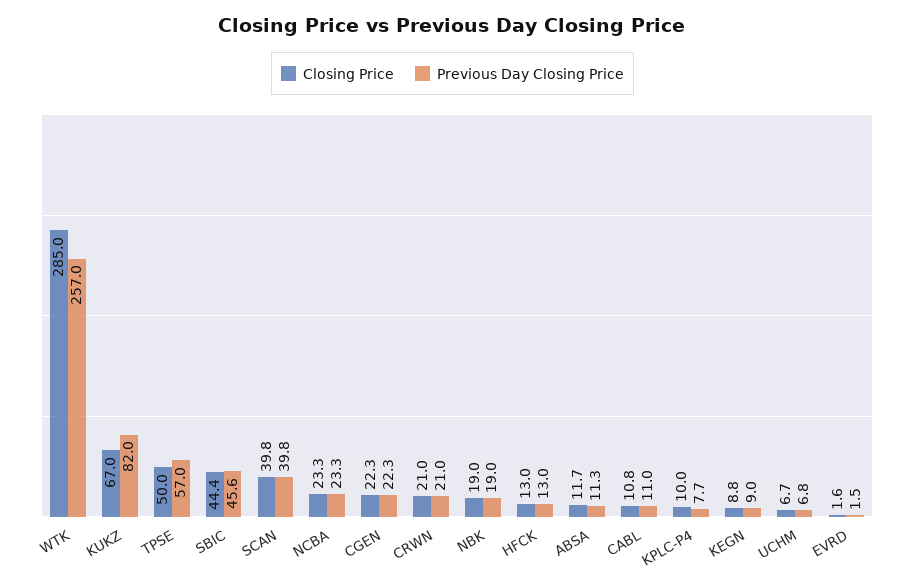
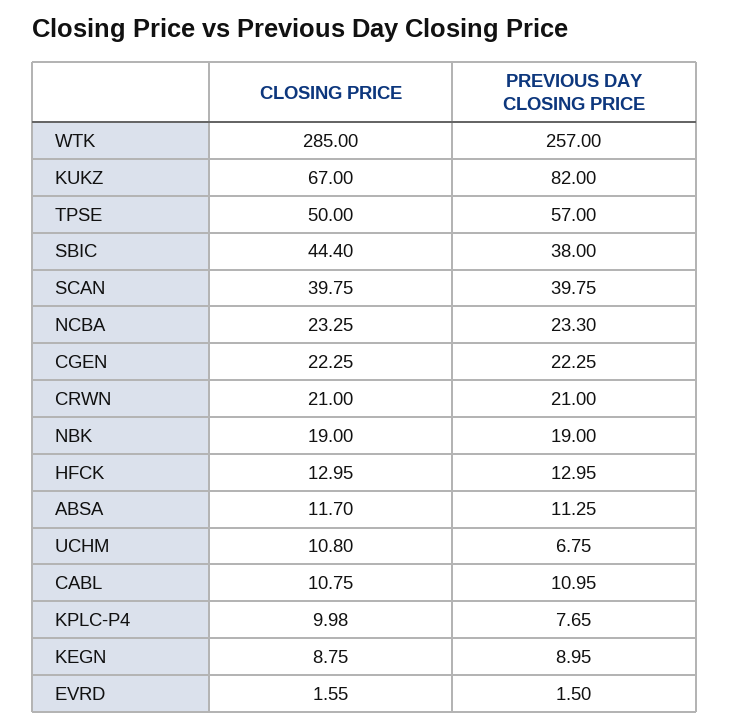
  {
    "Closing Price": {
      "WTK": 285,
      "KUKZ": 67,
      "TPSE": 50,
      "SBIC": 44.4,
      "SCAN": 39.75,
      "NCBA": 23.25,
      "CGEN": 22.25,
      "CRWN": 21,
      "NBK": 19,
      "HFCK": 12.95,
      "ABSA": 11.7,
      "CABL": 10.75,
      "KPLC-P4": 9.98,
      "KEGN": 8.75,
-     "UCHM": 6.7,
+     "UCHM": 10.8,
      "EVRD": 1.55
    },
    "Previous Day Closing Price": {
      "WTK": 257,
      "KUKZ": 82,
      "TPSE": 57,
-     "SBIC": 45.6,
+     "SBIC": 38,
      "SCAN": 39.75,
      "NCBA": 23.3,
      "CGEN": 22.25,
      "CRWN": 21,
      "NBK": 19,
      "HFCK": 12.95,
      "ABSA": 11.25,
      "CABL": 10.95,
      "KPLC-P4": 7.65,
      "KEGN": 8.95,
      "UCHM": 6.75,
      "EVRD": 1.5
    }
  }

